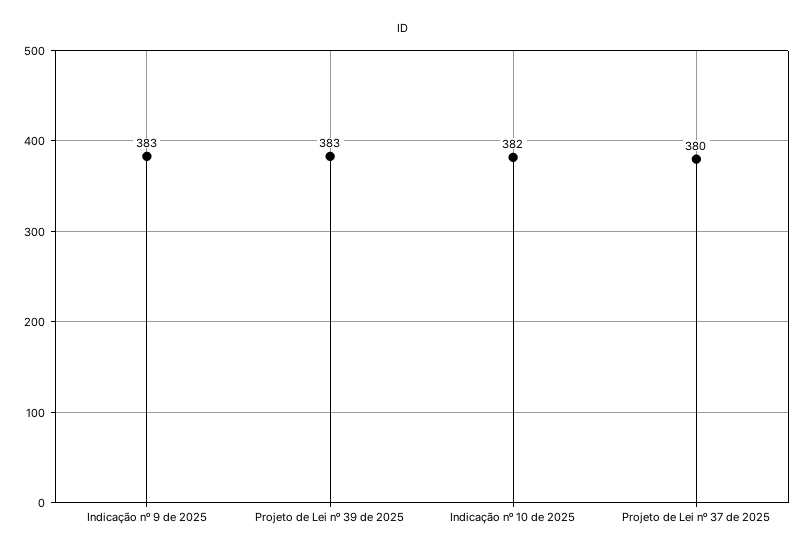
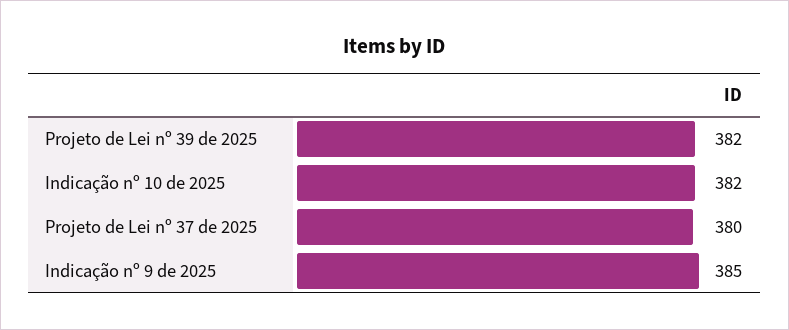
  {
-   "Indicação nº 9 de 2025": 383,
+   "Indicação nº 9 de 2025": 385,
-   "Projeto de Lei nº 39 de 2025": 383,
+   "Projeto de Lei nº 39 de 2025": 382,
    "Indicação nº 10 de 2025": 382,
    "Projeto de Lei nº 37 de 2025": 380
  }

